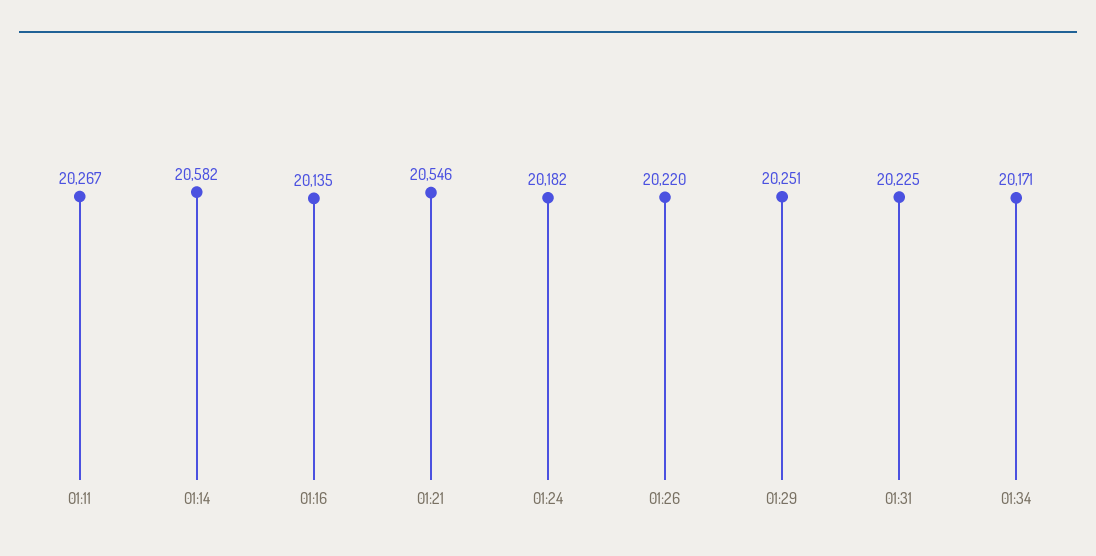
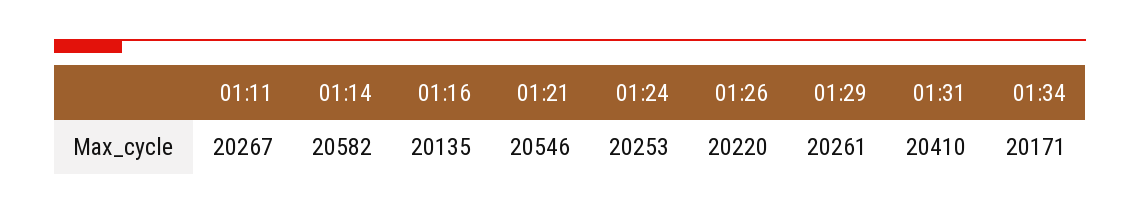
  {
    "01:11": 20267,
    "01:14": 20582,
    "01:16": 20135,
    "01:21": 20546,
-   "01:24": 20182,
+   "01:24": 20253,
    "01:26": 20220,
-   "01:29": 20251,
+   "01:29": 20261,
-   "01:31": 20225,
+   "01:31": 20410,
    "01:34": 20171
  }

